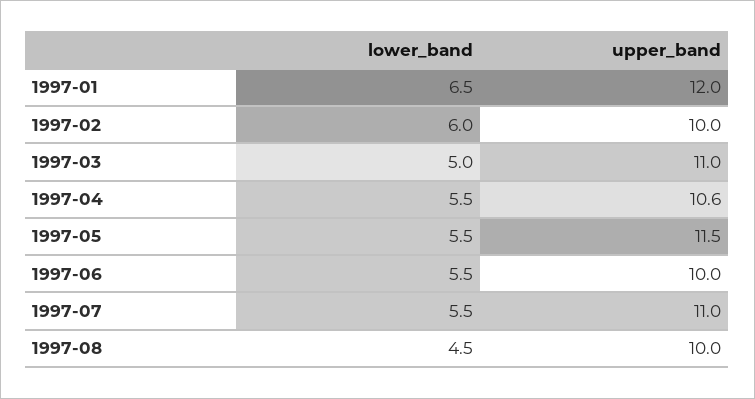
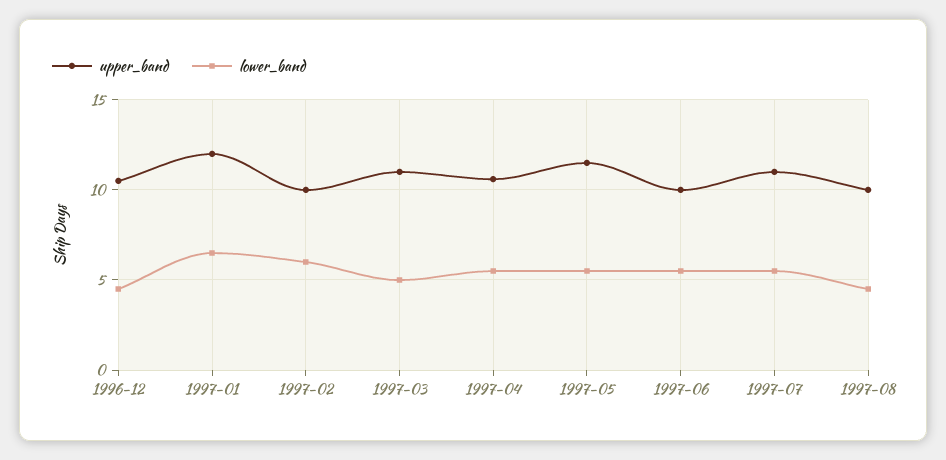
  {
    "lower_band": {
      "1997-01": 6.5,
      "1997-02": 6,
      "1997-03": 5,
      "1997-04": 5.5,
      "1997-05": 5.5,
      "1997-06": 5.5,
      "1997-07": 5.5,
-     "1997-08": 4.5
+     "1997-08": 4.5,
+     "1996-12": 4.5
    },
    "upper_band": {
      "1997-01": 12,
      "1997-02": 10,
      "1997-03": 11,
      "1997-04": 10.6,
      "1997-05": 11.5,
      "1997-06": 10,
      "1997-07": 11,
-     "1997-08": 10
+     "1997-08": 10,
+     "1996-12": 10.5
    }
  }

